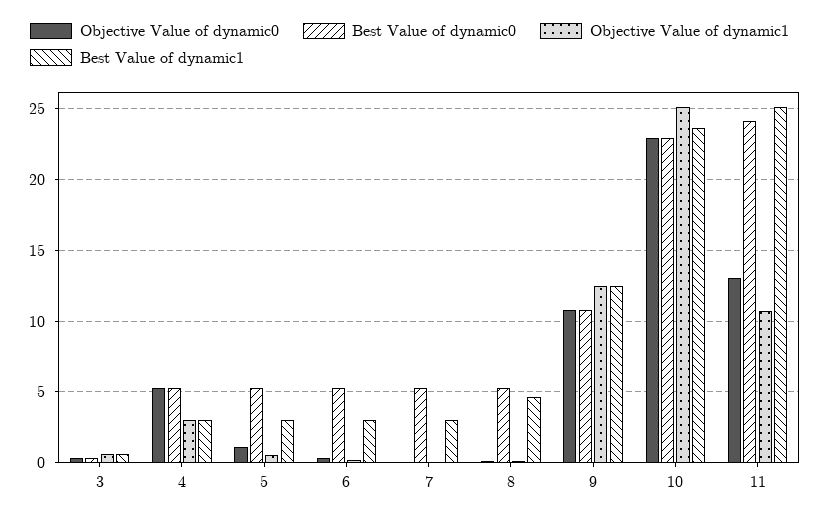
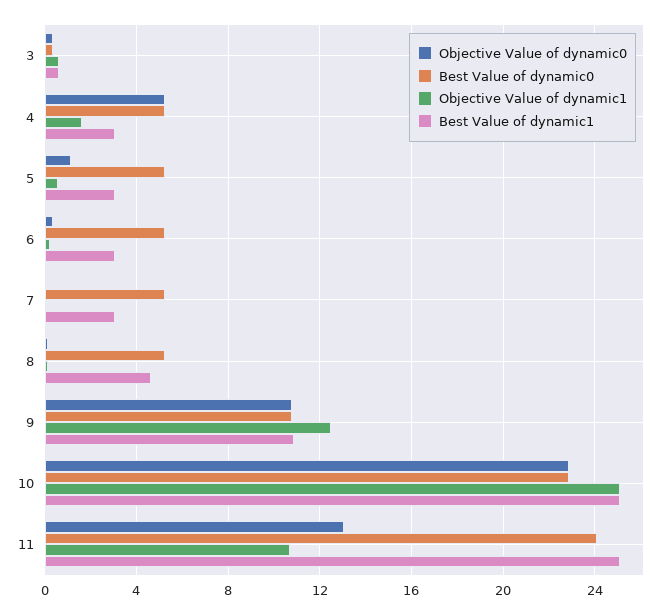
  {
    "Objective Value of dynamic0": {
      "3": 0.5,
      "4": 5.5,
      "5": 1,
      "6": 0.5,
      "7": 0,
      "8": 0,
      "9": 11,
      "10": 23,
      "11": 13
    },
    "Best Value of dynamic0": {
      "3": 0.5,
      "4": 5.5,
      "5": 5.5,
      "6": 5.5,
      "7": 5.5,
      "8": 5.5,
      "9": 11,
      "10": 23,
      "11": 24
    },
    "Objective Value of dynamic1": {
      "3": 0.5,
-     "4": 3,
+     "4": 1.5,
      "5": 0.5,
      "6": 0,
      "7": 0,
      "8": 0,
      "9": 12.5,
      "10": 25,
      "11": 10.5
    },
    "Best Value of dynamic1": {
      "3": 0.5,
      "4": 3,
      "5": 3,
      "6": 3,
      "7": 3,
      "8": 4.5,
-     "9": 12.5,
+     "9": 11,
-     "10": 23.5,
+     "10": 25,
      "11": 25
    }
  }

